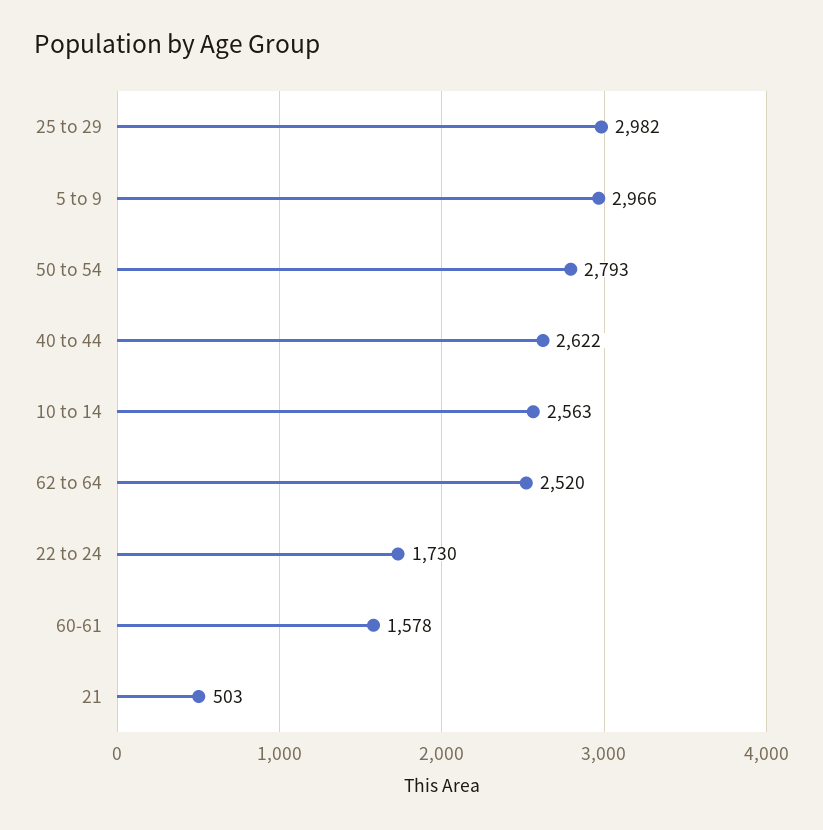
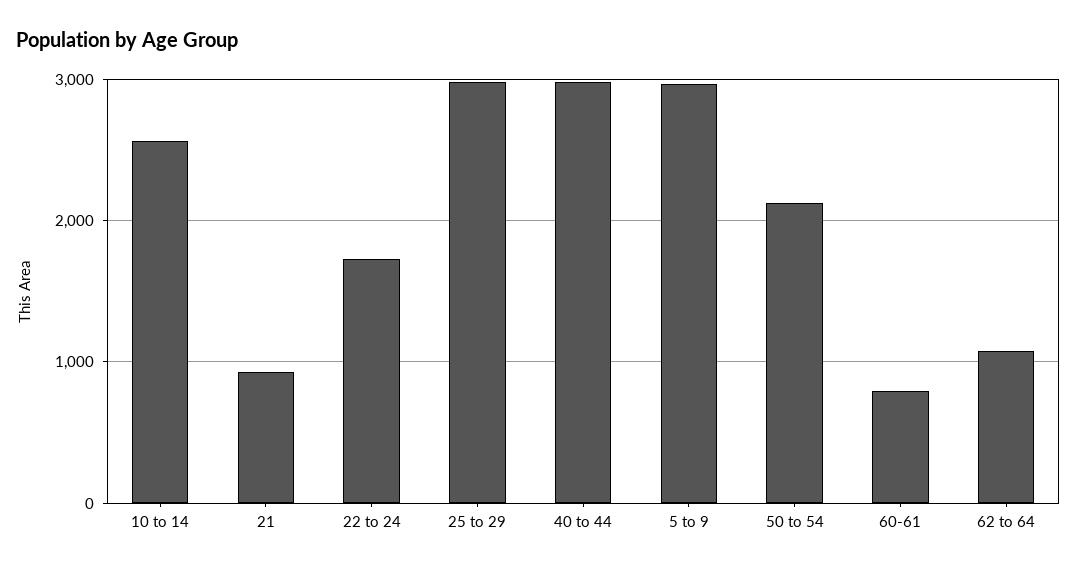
  {
    "25 to 29": 2982,
    "5 to 9": 2966,
-   "50 to 54": 2793,
+   "50 to 54": 2100,
-   "40 to 44": 2622,
+   "40 to 44": 3000,
    "10 to 14": 2563,
-   "62 to 64": 2520,
+   "62 to 64": 1100,
    "22 to 24": 1730,
-   "60-61": 1578,
+   "60-61": 800,
-   "21": 503
+   "21": 900
  }

